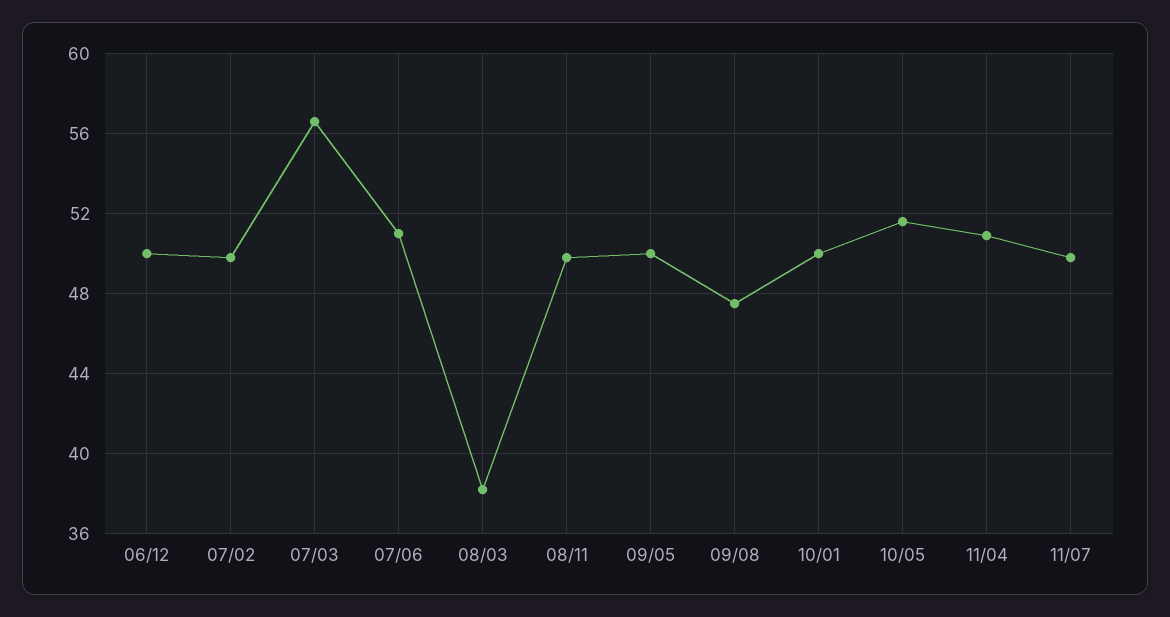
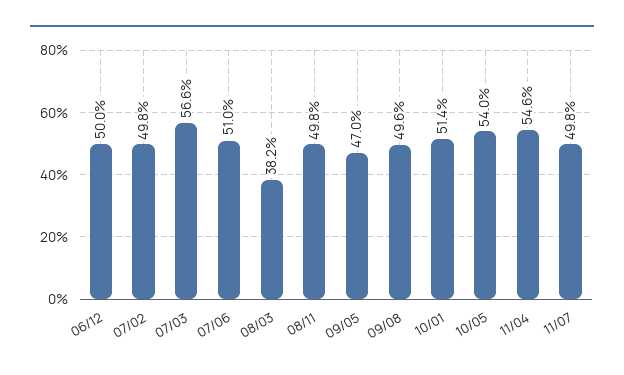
  {
    "06/12": 50,
    "07/02": 49.8,
    "07/03": 56.6,
    "07/06": 51,
    "08/03": 38.2,
    "08/11": 49.8,
-   "09/05": 50,
+   "09/05": 47,
-   "09/08": 47.5,
+   "09/08": 49.6,
-   "10/01": 50,
+   "10/01": 51.4,
-   "10/05": 51.5,
+   "10/05": 54,
-   "11/04": 51,
+   "11/04": 54.6,
    "11/07": 49.8
  }

